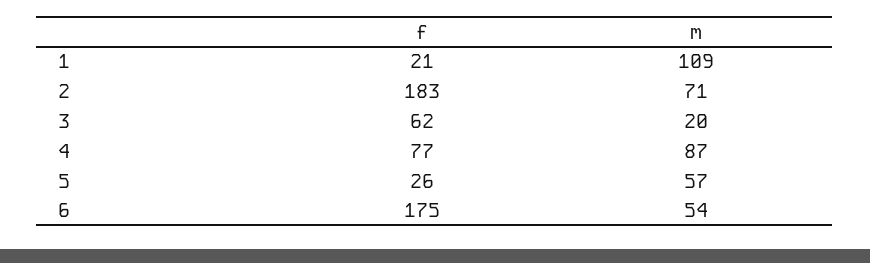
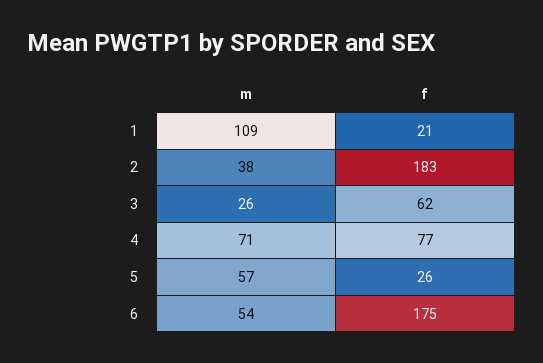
  {
    "f": {
      "1": 21,
      "2": 183,
      "3": 62,
      "4": 77,
      "5": 26,
      "6": 175
    },
    "m": {
      "1": 109,
-     "2": 71,
+     "2": 38,
-     "3": 20,
+     "3": 26,
-     "4": 87,
+     "4": 71,
      "5": 57,
      "6": 54
    }
  }

